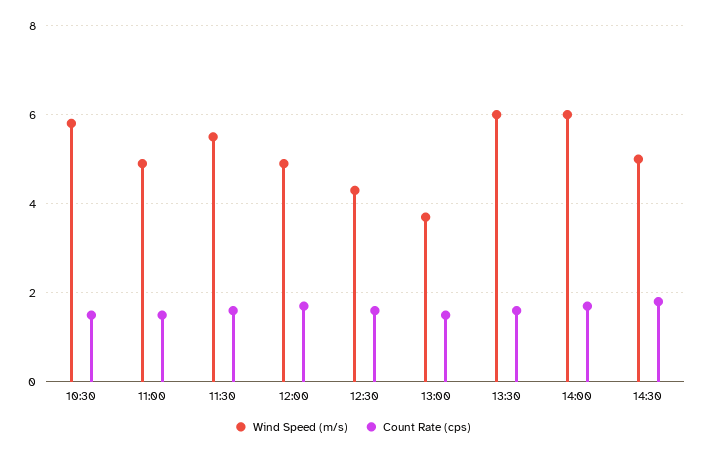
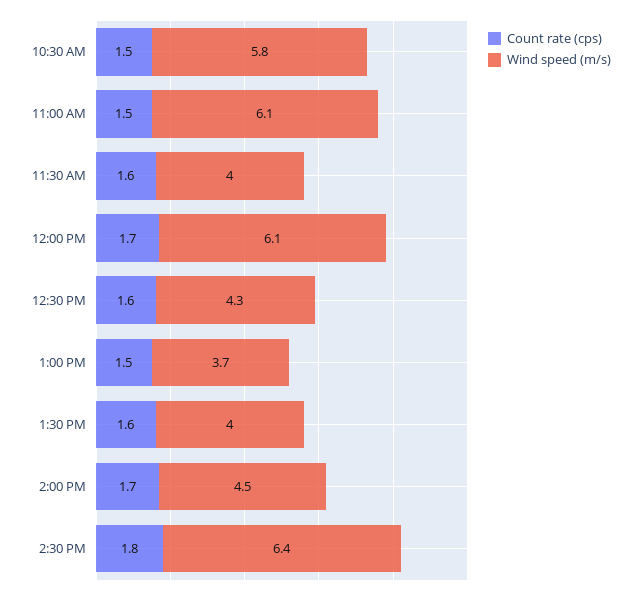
  {
    "Wind Speed (m/s)": {
      "10:30": 5.8,
-     "11:00": 5,
+     "11:00": 6.1,
-     "11:30": 5.5,
+     "11:30": 4,
-     "12:00": 5,
+     "12:00": 6.1,
      "12:30": 4.3,
      "13:00": 3.7,
-     "13:30": 6,
+     "13:30": 4,
-     "14:00": 6,
+     "14:00": 4.5,
-     "14:30": 5
+     "14:30": 6.4
    },
    "Count Rate (cps)": {
      "10:30": 1.5,
      "11:00": 1.5,
      "11:30": 1.6,
      "12:00": 1.7,
      "12:30": 1.6,
      "13:00": 1.5,
      "13:30": 1.6,
      "14:00": 1.7,
      "14:30": 1.8
    }
  }

